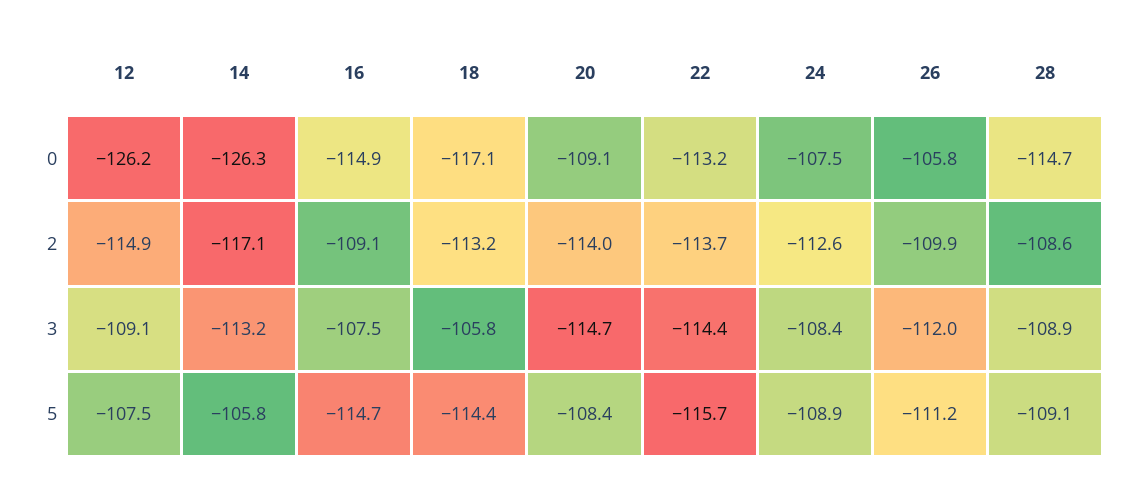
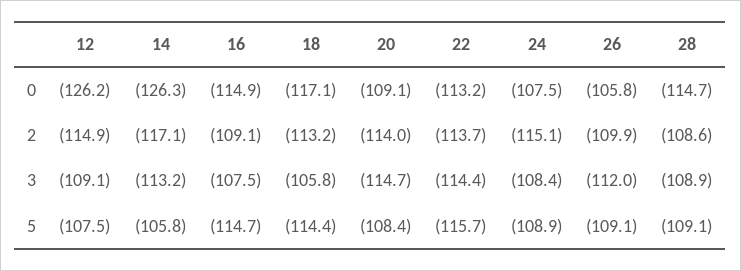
  {
    "12": {
      "0": -126.2,
      "2": -114.9,
      "3": -109.1,
      "5": -107.5
    },
    "14": {
      "0": -126.3,
      "2": -117.1,
      "3": -113.2,
      "5": -105.8
    },
    "16": {
      "0": -114.9,
      "2": -109.1,
      "3": -107.5,
      "5": -114.7
    },
    "18": {
      "0": -117.1,
      "2": -113.2,
      "3": -105.8,
      "5": -114.4
    },
    "20": {
      "0": -109.1,
      "2": -114,
      "3": -114.7,
      "5": -108.4
    },
    "22": {
      "0": -113.2,
      "2": -113.7,
      "3": -114.4,
      "5": -115.7
    },
    "24": {
      "0": -107.5,
-     "2": -112.6,
+     "2": -115.1,
      "3": -108.4,
      "5": -108.9
    },
    "26": {
      "0": -105.8,
      "2": -109.9,
      "3": -112,
-     "5": -111.2
+     "5": -109.1
    },
    "28": {
      "0": -114.7,
      "2": -108.6,
      "3": -108.9,
      "5": -109.1
    }
  }

